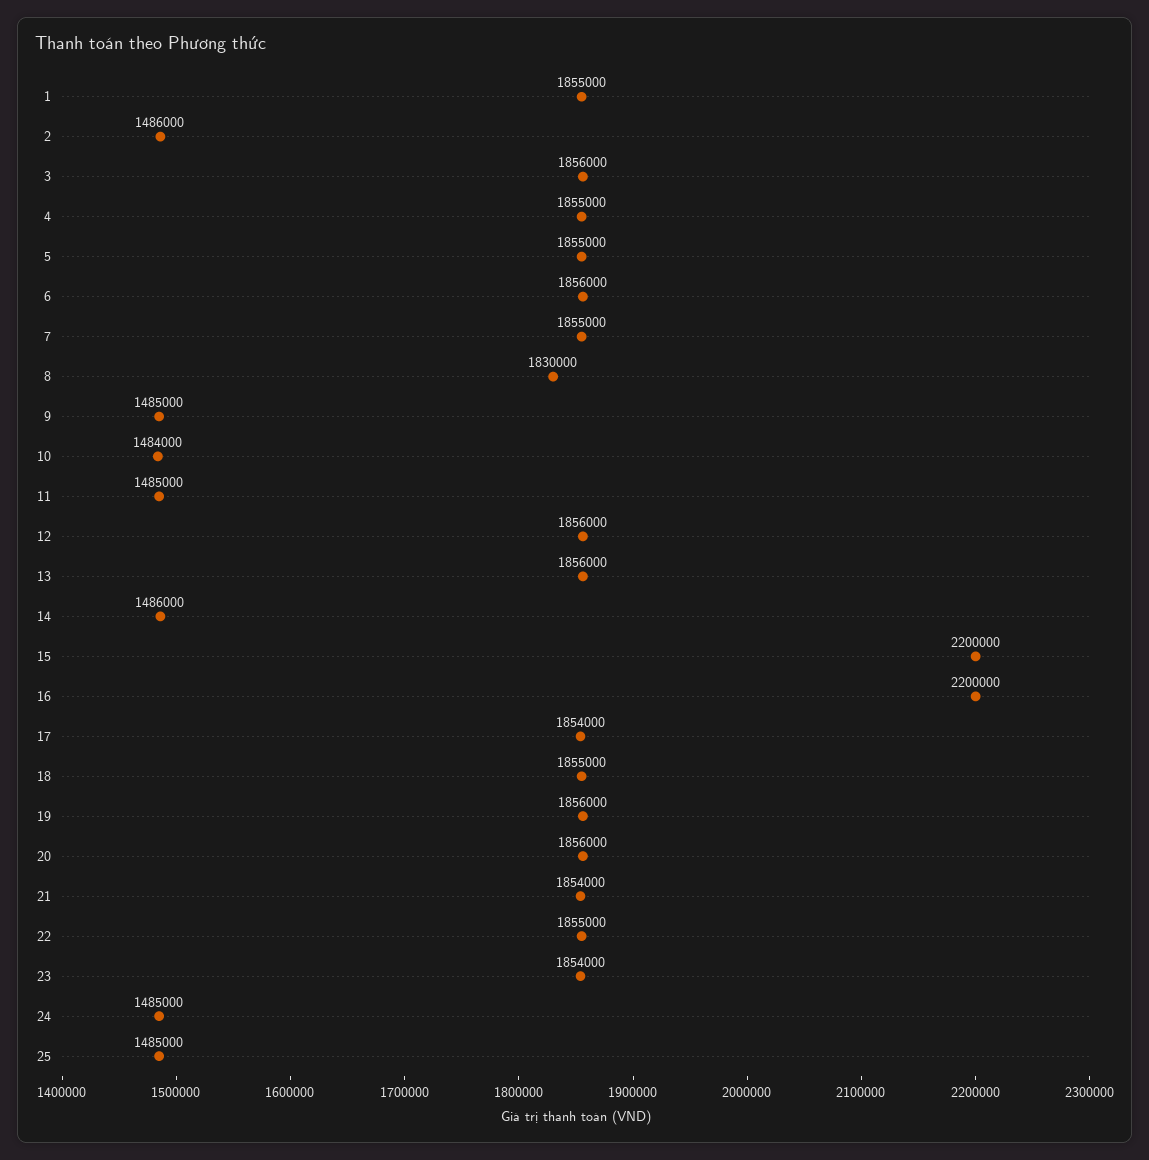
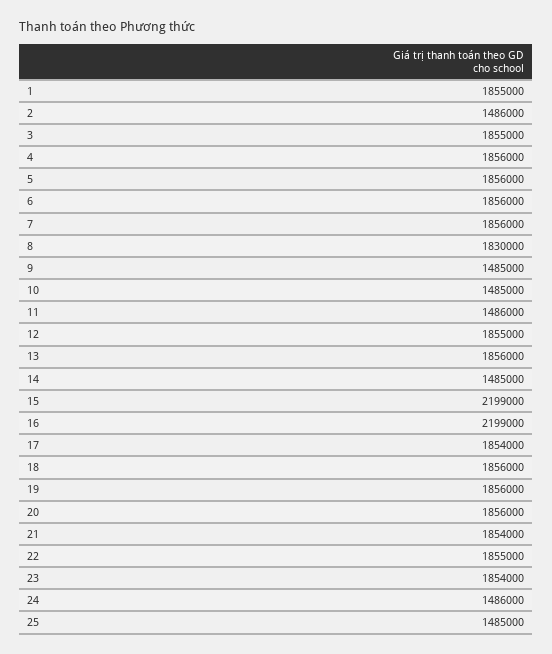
  {
    "1": 1855000,
    "2": 1486000,
-   "3": 1856000,
+   "3": 1855000,
-   "4": 1855000,
+   "4": 1856000,
-   "5": 1855000,
+   "5": 1856000,
    "6": 1856000,
-   "7": 1855000,
+   "7": 1856000,
    "8": 1830000,
    "9": 1485000,
-   "10": 1484000,
+   "10": 1485000,
-   "11": 1485000,
+   "11": 1486000,
-   "12": 1856000,
+   "12": 1855000,
    "13": 1856000,
-   "14": 1486000,
+   "14": 1485000,
-   "15": 2200000,
+   "15": 2199000,
-   "16": 2200000,
+   "16": 2199000,
    "17": 1854000,
-   "18": 1855000,
+   "18": 1856000,
    "19": 1856000,
    "20": 1856000,
    "21": 1854000,
    "22": 1855000,
    "23": 1854000,
-   "24": 1485000,
+   "24": 1486000,
    "25": 1485000
  }

